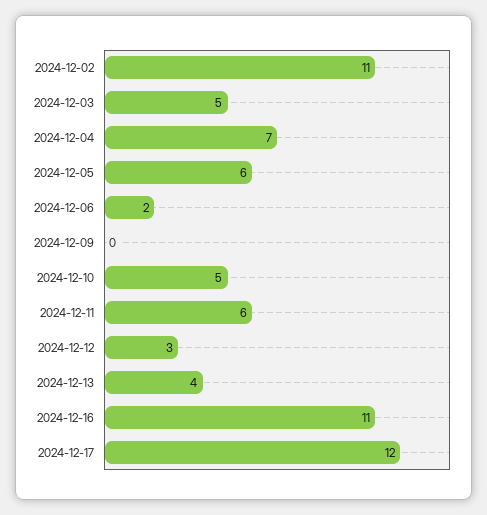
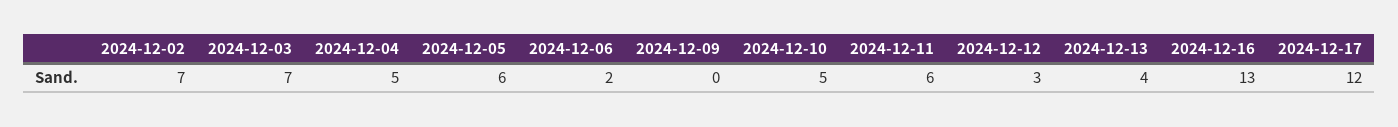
  {
-   "2024-12-02": 11,
+   "2024-12-02": 7,
-   "2024-12-03": 5,
+   "2024-12-03": 7,
-   "2024-12-04": 7,
+   "2024-12-04": 5,
    "2024-12-05": 6,
    "2024-12-06": 2,
    "2024-12-09": 0,
    "2024-12-10": 5,
    "2024-12-11": 6,
    "2024-12-12": 3,
    "2024-12-13": 4,
-   "2024-12-16": 11,
+   "2024-12-16": 13,
    "2024-12-17": 12
  }

